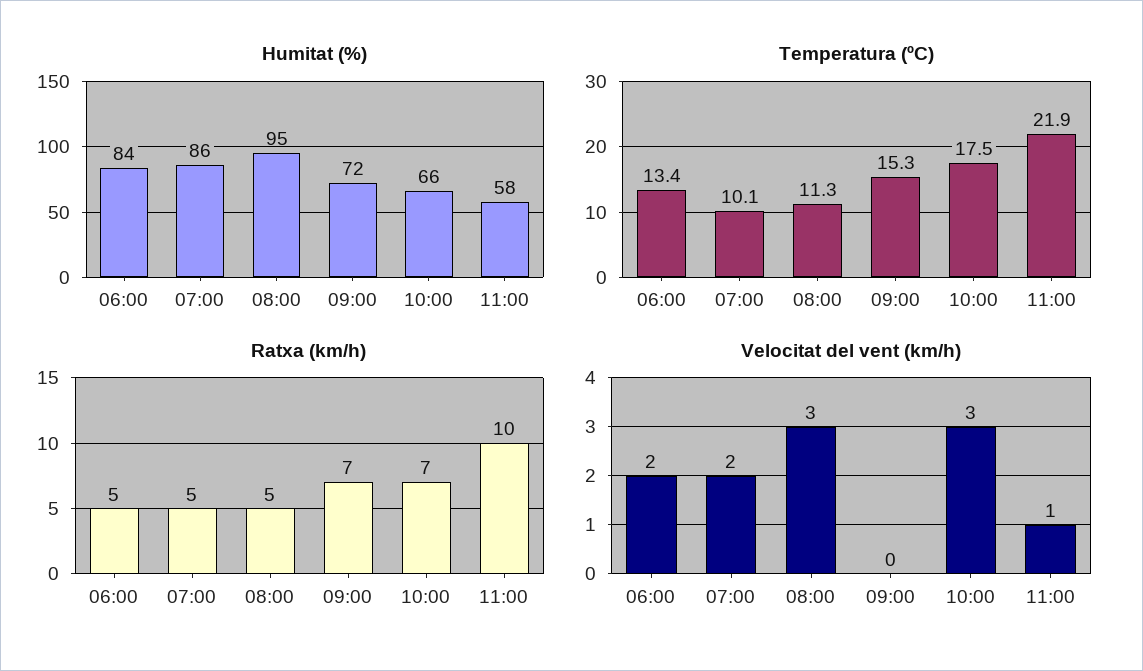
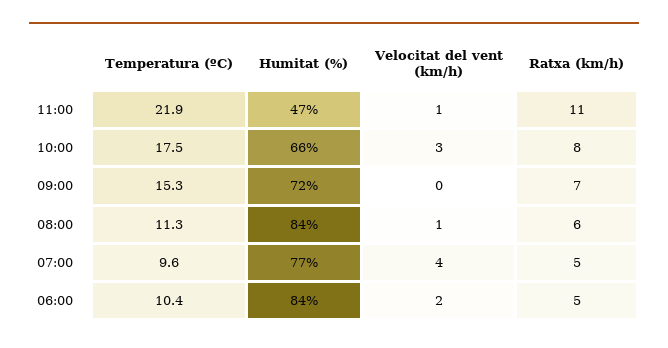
  {
    "Humitat (%)": {
      "06:00": 84,
-     "07:00": 86,
+     "07:00": 77,
-     "08:00": 95,
+     "08:00": 84,
      "09:00": 72,
      "10:00": 66,
-     "11:00": 58
+     "11:00": 47
    },
    "Temperatura (ºC)": {
-     "06:00": 13.4,
+     "06:00": 10.4,
-     "07:00": 10.1,
+     "07:00": 9.6,
      "08:00": 11.3,
      "09:00": 15.3,
      "10:00": 17.5,
      "11:00": 21.9
    },
    "Ratxa (km/h)": {
      "06:00": 5,
      "07:00": 5,
-     "08:00": 5,
+     "08:00": 6,
      "09:00": 7,
-     "10:00": 7,
+     "10:00": 8,
-     "11:00": 10
+     "11:00": 11
    },
    "Velocitat del vent (km/h)": {
      "06:00": 2,
-     "07:00": 2,
+     "07:00": 4,
-     "08:00": 3,
+     "08:00": 1,
      "09:00": 0,
      "10:00": 3,
      "11:00": 1
    }
  }

